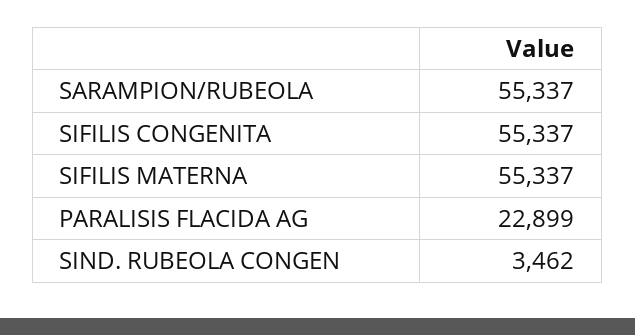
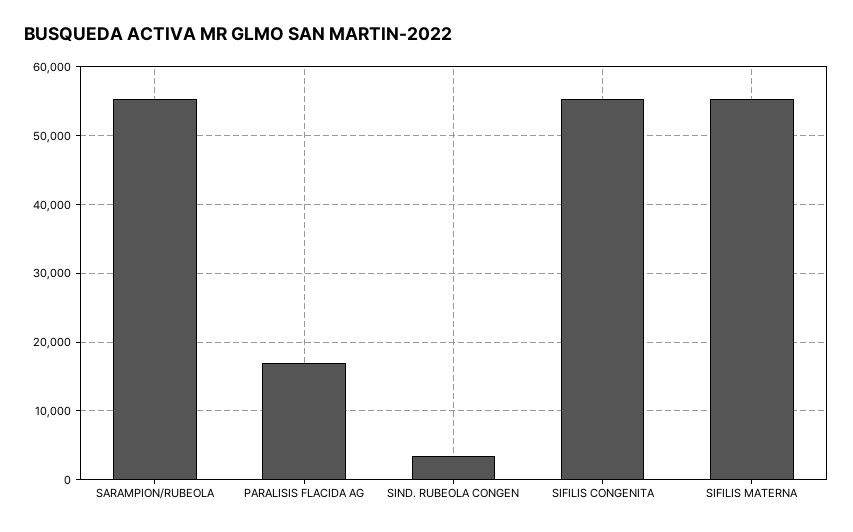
  {
    "SARAMPION/RUBEOLA": 55337,
    "SIFILIS CONGENITA": 55337,
    "SIFILIS MATERNA": 55337,
-   "PARALISIS FLACIDA AG": 22899,
+   "PARALISIS FLACIDA AG": 17000,
    "SIND. RUBEOLA CONGEN": 3462
  }

